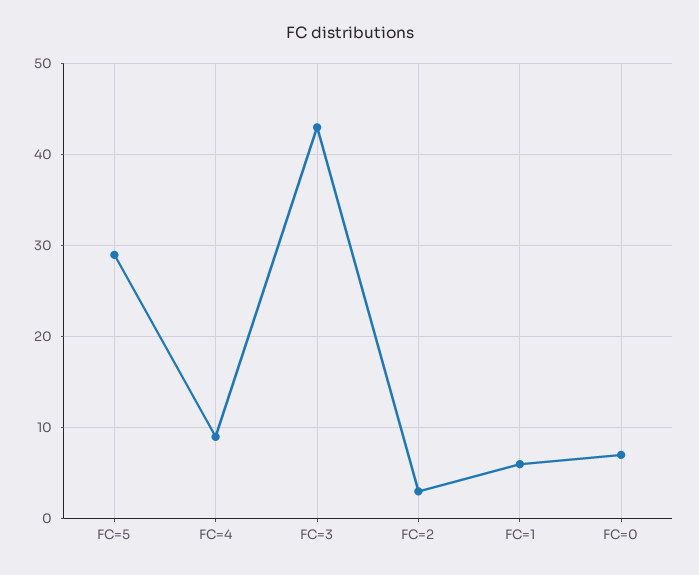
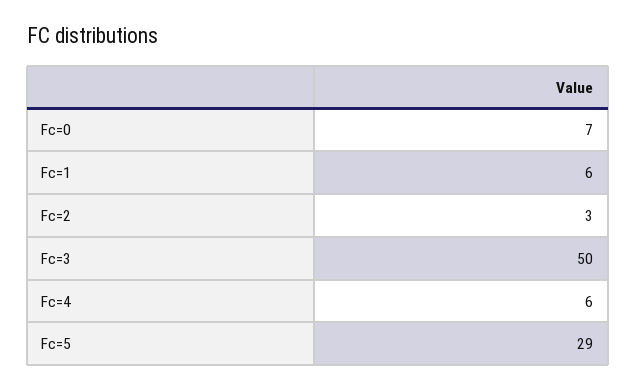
  {
    "FC=5": 29,
-   "FC=4": 9,
+   "FC=4": 6,
-   "FC=3": 43,
+   "FC=3": 50,
    "FC=2": 3,
    "FC=1": 6,
    "FC=0": 7
  }

